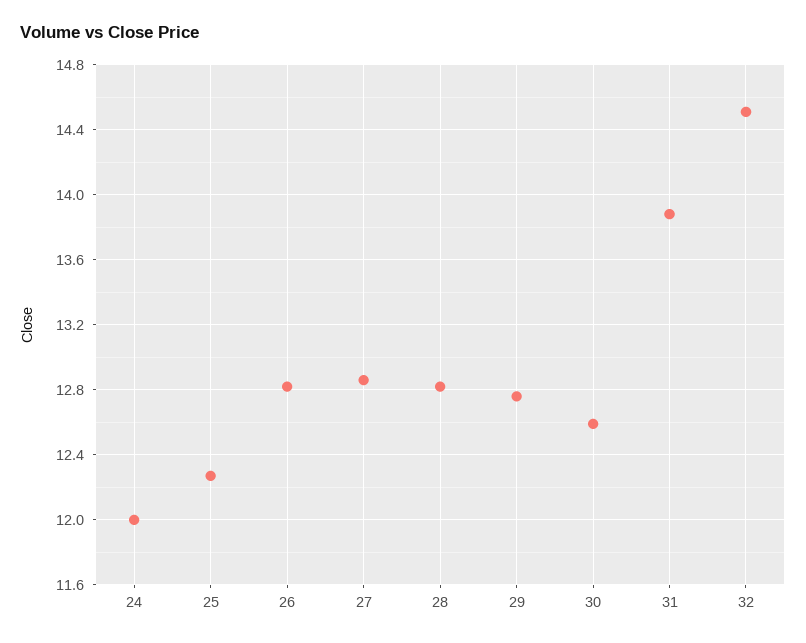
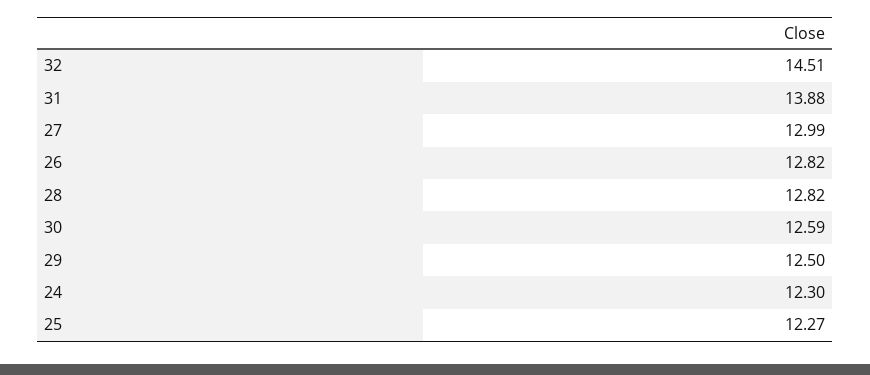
  {
-   "24": 12,
+   "24": 12.3,
    "25": 12.27,
    "26": 12.82,
-   "27": 12.85,
+   "27": 12.99,
    "28": 12.82,
-   "29": 12.75,
+   "29": 12.5,
    "30": 12.59,
    "31": 13.88,
    "32": 14.51
  }

